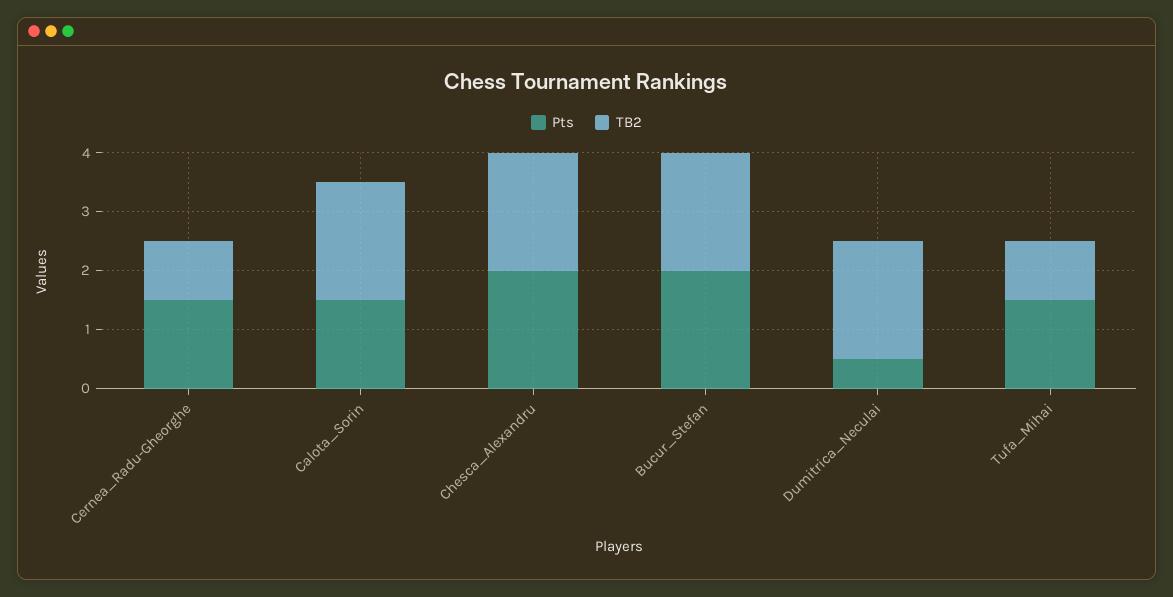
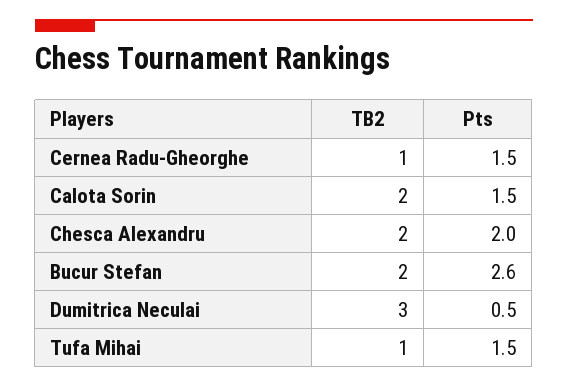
  {
    "Pts": {
      "Cernea_Radu-Gheorghe": 1.5,
      "Calota_Sorin": 1.5,
      "Chesca_Alexandru": 2,
-     "Bucur_Stefan": 2,
+     "Bucur_Stefan": 2.6,
      "Dumitrica_Neculai": 0.5,
      "Tufa_Mihai": 1.5
    },
    "TB2": {
      "Cernea_Radu-Gheorghe": 1,
      "Calota_Sorin": 2,
      "Chesca_Alexandru": 2,
      "Bucur_Stefan": 2,
-     "Dumitrica_Neculai": 2,
+     "Dumitrica_Neculai": 3,
      "Tufa_Mihai": 1
    }
  }

